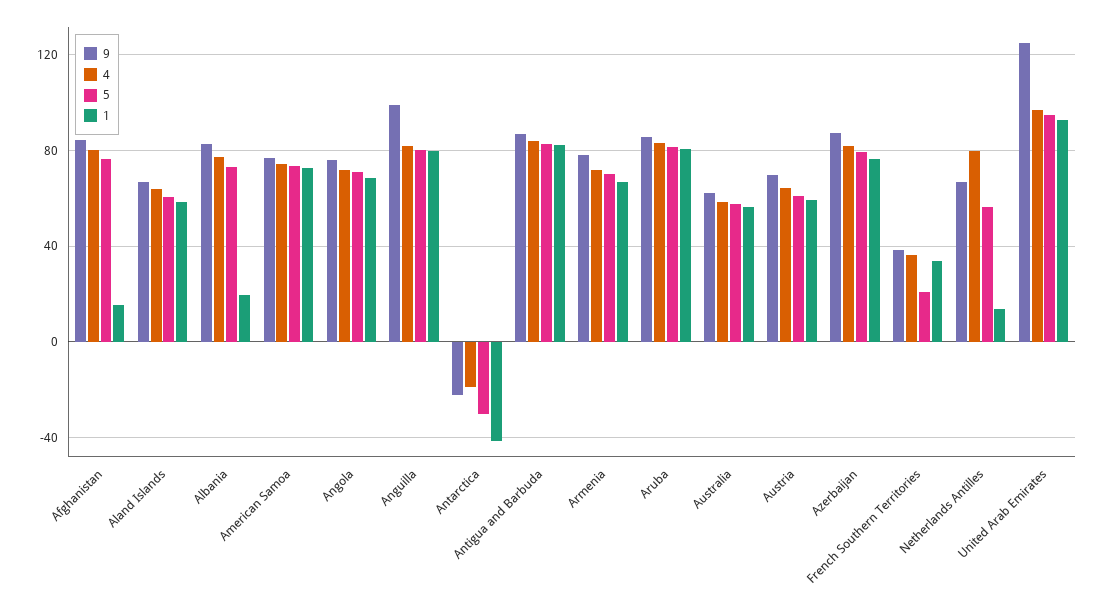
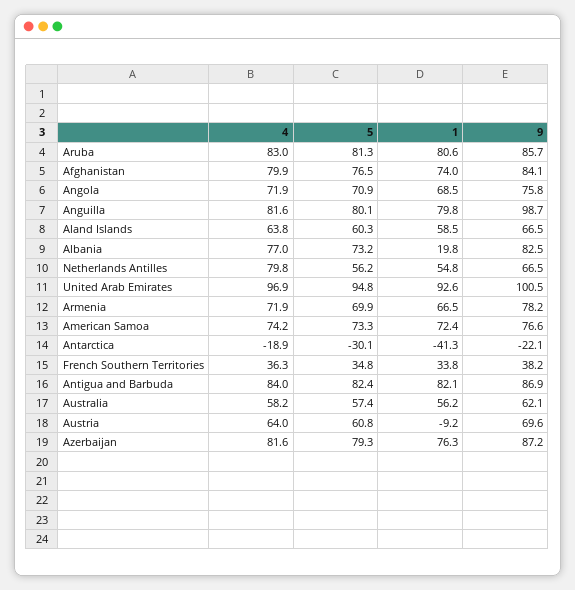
  {
    "9": {
      "Afghanistan": 84.1,
      "Aland Islands": 66.5,
      "Albania": 82.5,
      "American Samoa": 76.6,
      "Angola": 75.8,
      "Anguilla": 98.7,
      "Antarctica": -22.1,
      "Antigua and Barbuda": 86.9,
      "Armenia": 78.2,
      "Aruba": 85.7,
      "Australia": 62.1,
      "Austria": 69.6,
      "Azerbaijan": 87.2,
      "French Southern Territories": 38.2,
      "Netherlands Antilles": 66.5,
-     "United Arab Emirates": 125
+     "United Arab Emirates": 100.5
    },
    "4": {
      "Afghanistan": 79.9,
      "Aland Islands": 63.8,
      "Albania": 77,
      "American Samoa": 74.2,
      "Angola": 71.9,
      "Anguilla": 81.6,
      "Antarctica": -18.9,
      "Antigua and Barbuda": 84,
      "Armenia": 71.9,
      "Aruba": 83,
      "Australia": 58.2,
      "Austria": 64,
      "Azerbaijan": 81.6,
      "French Southern Territories": 36.3,
      "Netherlands Antilles": 79.8,
      "United Arab Emirates": 96.9
    },
    "5": {
      "Afghanistan": 76.5,
      "Aland Islands": 60.3,
      "Albania": 73.2,
      "American Samoa": 73.3,
      "Angola": 70.9,
      "Anguilla": 80.1,
      "Antarctica": -30.1,
      "Antigua and Barbuda": 82.4,
      "Armenia": 69.9,
      "Aruba": 81.3,
      "Australia": 57.4,
      "Austria": 60.8,
      "Azerbaijan": 79.3,
-     "French Southern Territories": 20,
+     "French Southern Territories": 34.8,
      "Netherlands Antilles": 56.2,
      "United Arab Emirates": 94.8
    },
    "1": {
-     "Afghanistan": 15,
+     "Afghanistan": 74,
      "Aland Islands": 58.5,
      "Albania": 19.8,
      "American Samoa": 72.4,
      "Angola": 68.5,
      "Anguilla": 79.8,
      "Antarctica": -41.3,
      "Antigua and Barbuda": 82.1,
      "Armenia": 66.5,
      "Aruba": 80.6,
      "Australia": 56.2,
-     "Austria": 60,
+     "Austria": -9.2,
      "Azerbaijan": 76.3,
      "French Southern Territories": 33.8,
-     "Netherlands Antilles": 15,
+     "Netherlands Antilles": 54.8,
      "United Arab Emirates": 92.6
    }
  }

